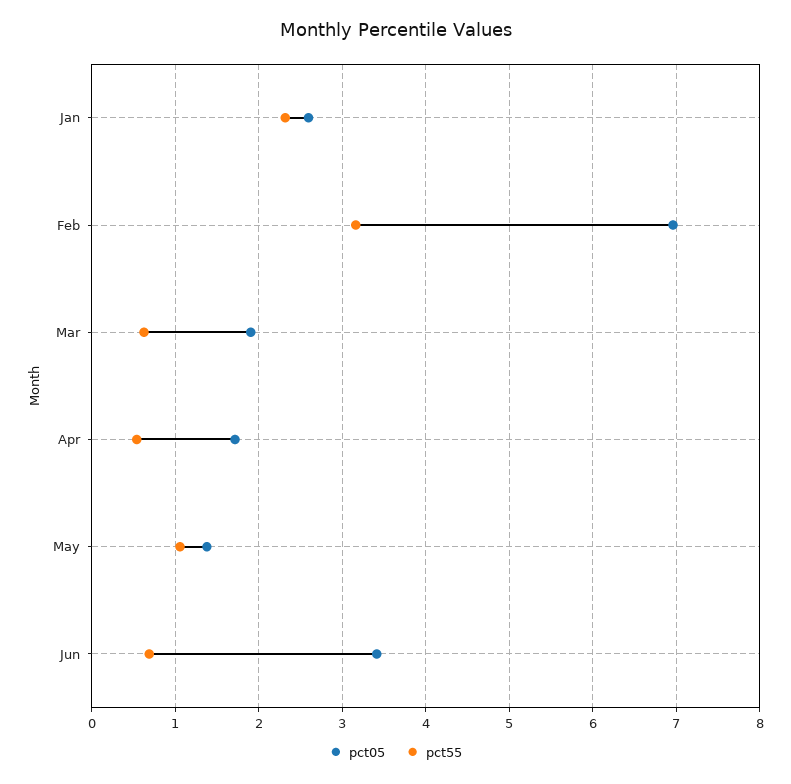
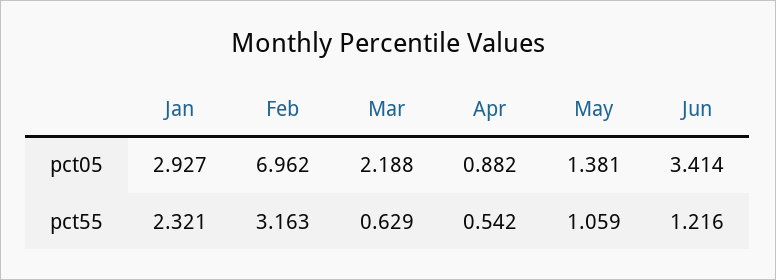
  {
    "pct05": {
-     "Jan": 2.6,
+     "Jan": 2.927,
      "Feb": 6.962,
-     "Mar": 1.9,
+     "Mar": 2.188,
-     "Apr": 1.7,
+     "Apr": 0.882,
      "May": 1.381,
      "Jun": 3.414
    },
    "pct55": {
      "Jan": 2.321,
      "Feb": 3.163,
      "Mar": 0.629,
      "Apr": 0.542,
      "May": 1.059,
-     "Jun": 0.7
+     "Jun": 1.216
    }
  }

